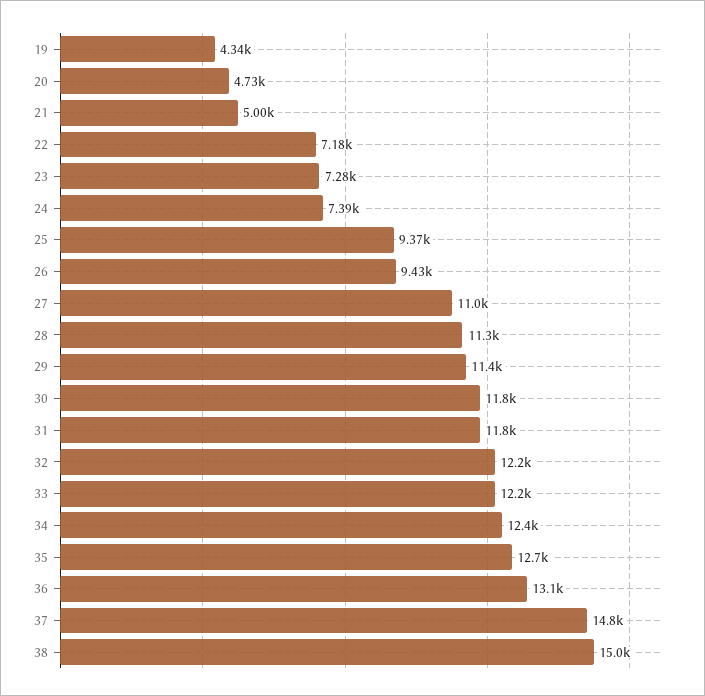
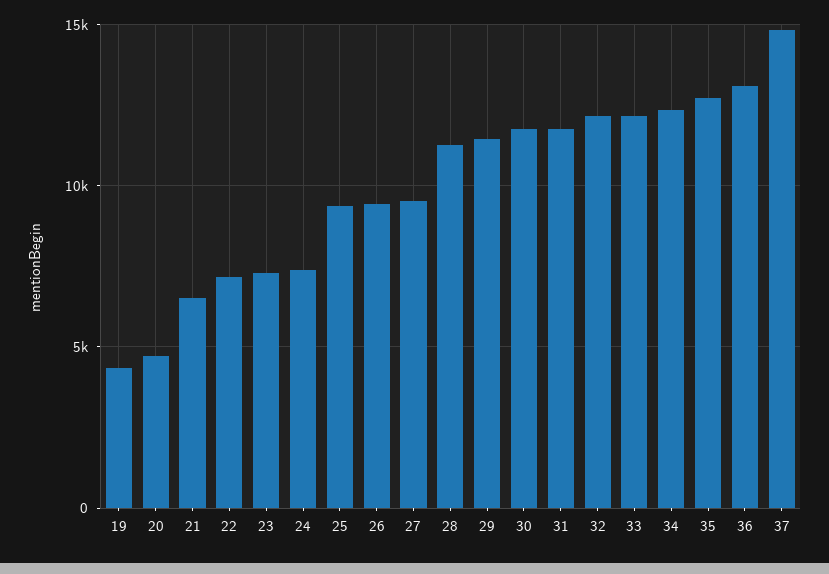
  {
    "19": 4340,
    "20": 4730,
-   "21": 5000,
+   "21": 6500,
    "22": 7180,
    "23": 7280,
    "24": 7390,
    "25": 9370,
    "26": 9430,
-   "27": 11000,
+   "27": 9500,
    "28": 11300,
    "29": 11400,
    "30": 11800,
    "31": 11800,
    "32": 12200,
    "33": 12200,
    "34": 12400,
    "35": 12700,
    "36": 13100,
-   "37": 14800,
+   "37": 14800
-   "38": 15000
  }

